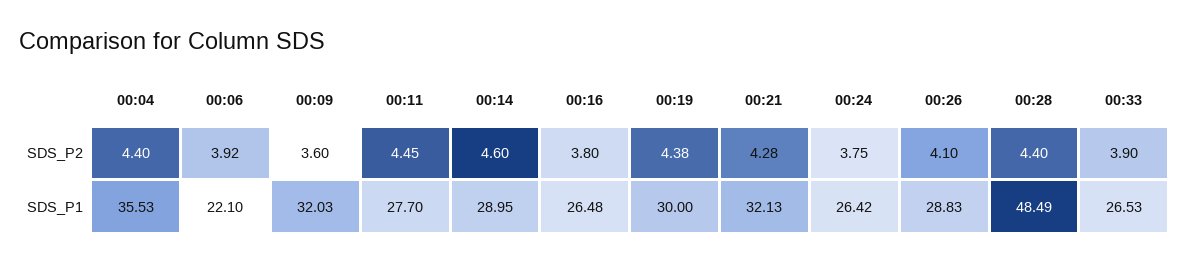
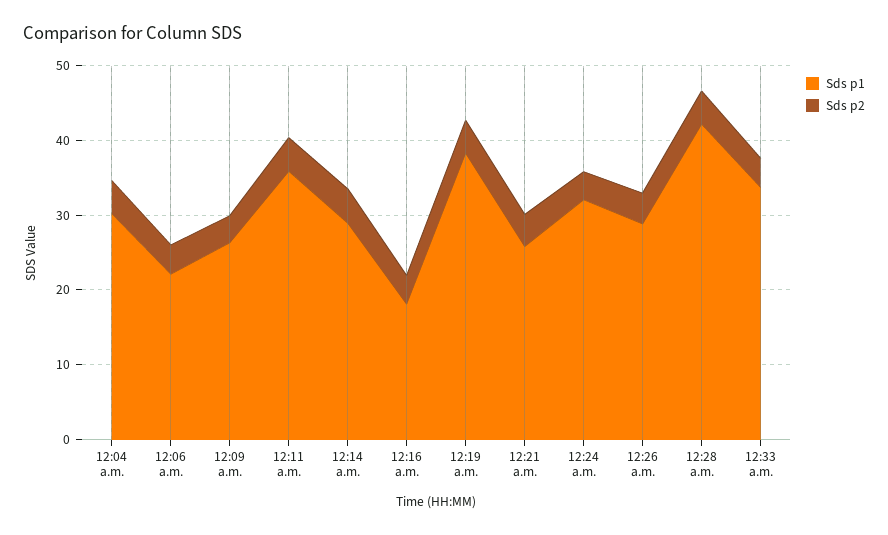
  {
    "SDS_P2": {
      "00:04": 4.4,
      "00:06": 3.92,
      "00:09": 3.6,
      "00:11": 4.45,
      "00:14": 4.6,
      "00:16": 3.8,
      "00:19": 4.38,
      "00:21": 4.28,
      "00:24": 3.75,
      "00:26": 4.1,
      "00:28": 4.4,
      "00:33": 3.9
    },
    "SDS_P1": {
-     "00:04": 35.53,
+     "00:04": 30,
      "00:06": 22.1,
-     "00:09": 32.03,
+     "00:09": 26,
-     "00:11": 27.7,
+     "00:11": 36,
      "00:14": 28.95,
-     "00:16": 26.48,
+     "00:16": 18,
-     "00:19": 30,
+     "00:19": 38,
-     "00:21": 32.13,
+     "00:21": 26,
-     "00:24": 26.42,
+     "00:24": 32,
      "00:26": 28.83,
-     "00:28": 48.49,
+     "00:28": 42,
-     "00:33": 26.53
+     "00:33": 34
    }
  }

